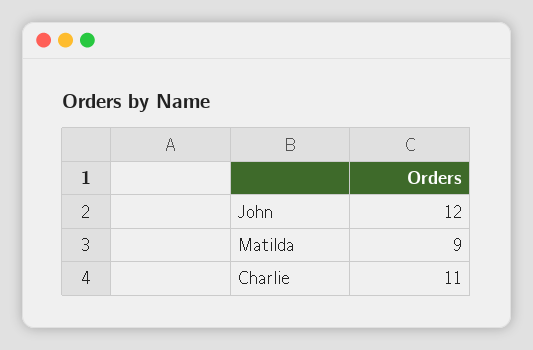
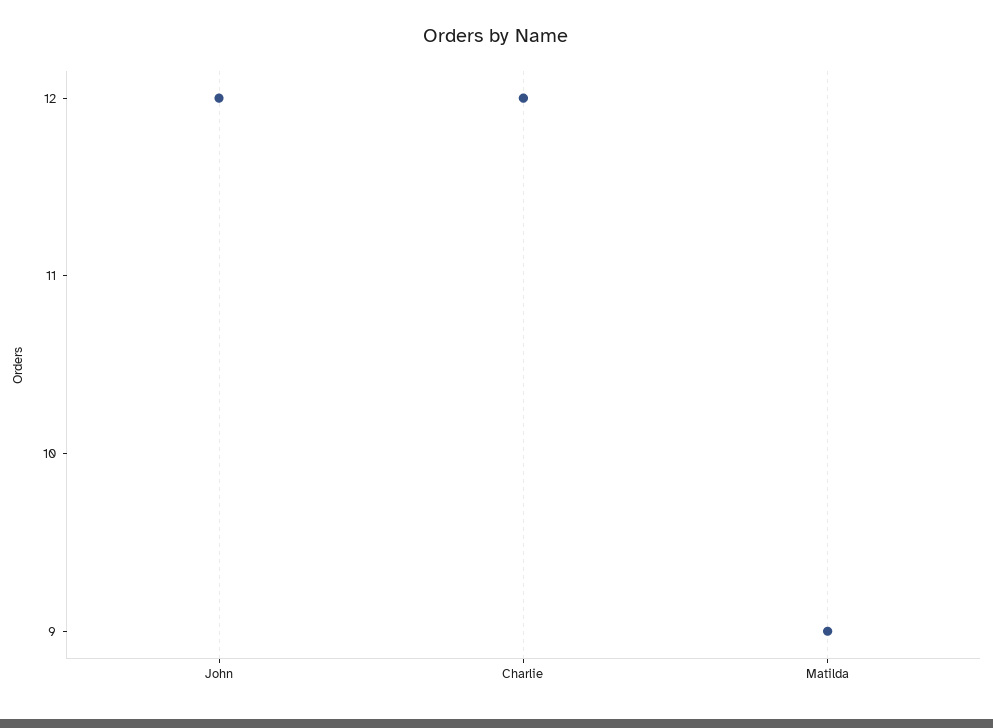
  {
    "John": 12,
    "Matilda": 9,
-   "Charlie": 11
+   "Charlie": 12
  }

